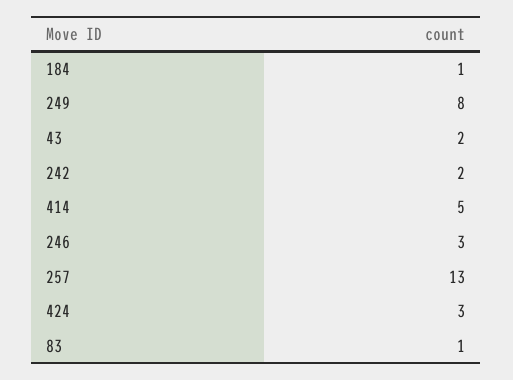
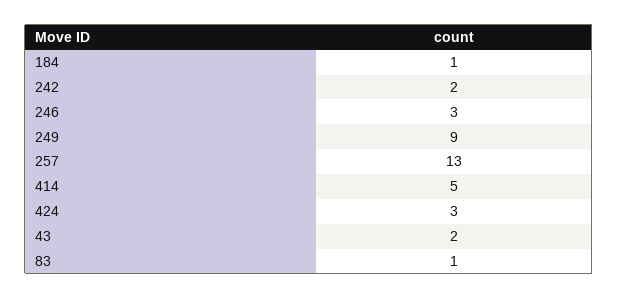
  {
    "184": 1,
-   "249": 8,
+   "249": 9,
    "43": 2,
    "242": 2,
    "414": 5,
    "246": 3,
    "257": 13,
    "424": 3,
    "83": 1
  }

